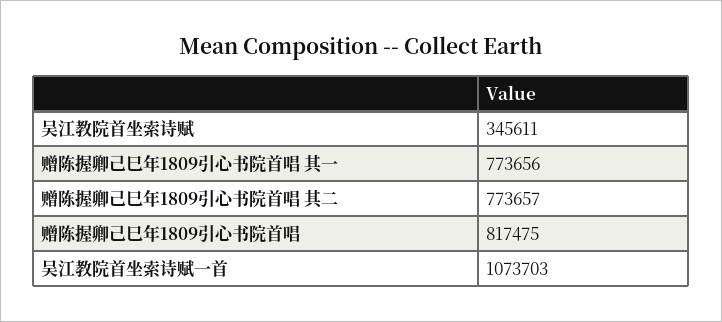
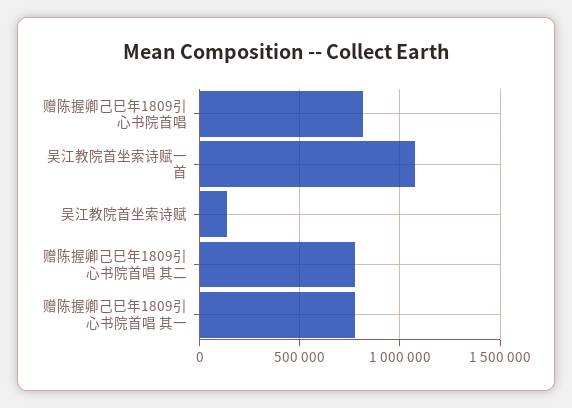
  {
-   "吴江教院首坐索诗赋": 345611,
+   "吴江教院首坐索诗赋": 150000,
    "赠陈握卿己巳年1809引心书院首唱 其一": 773656,
    "赠陈握卿己巳年1809引心书院首唱 其二": 773657,
    "赠陈握卿己巳年1809引心书院首唱": 817475,
    "吴江教院首坐索诗赋一首": 1073703
  }

